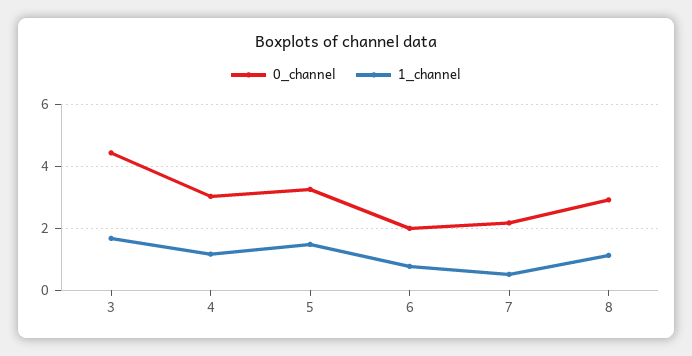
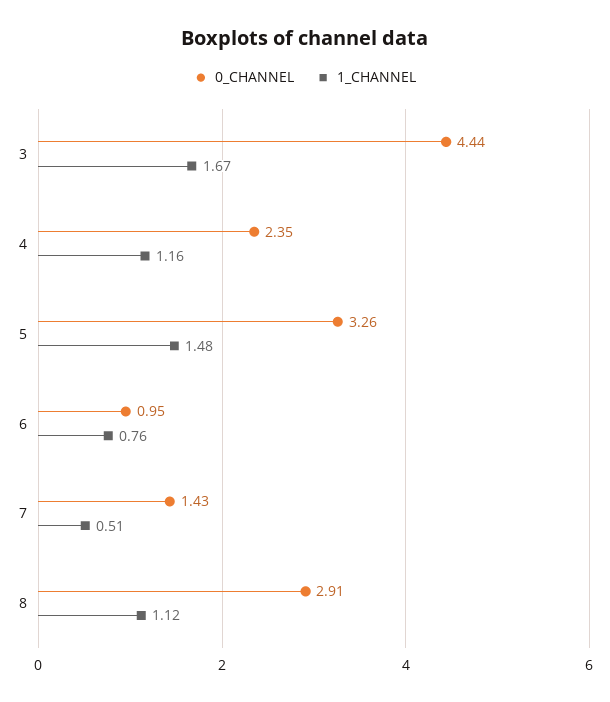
  {
    "0_channel": {
      "3": 4.44,
-     "4": 3,
+     "4": 2.35,
      "5": 3.26,
-     "6": 2,
+     "6": 0.95,
-     "7": 2.2,
+     "7": 1.43,
      "8": 2.91
    },
    "1_channel": {
      "3": 1.67,
      "4": 1.16,
      "5": 1.48,
      "6": 0.76,
      "7": 0.51,
      "8": 1.12
    }
  }

